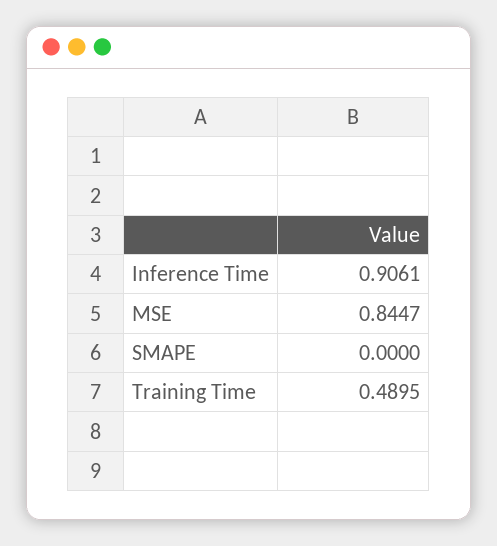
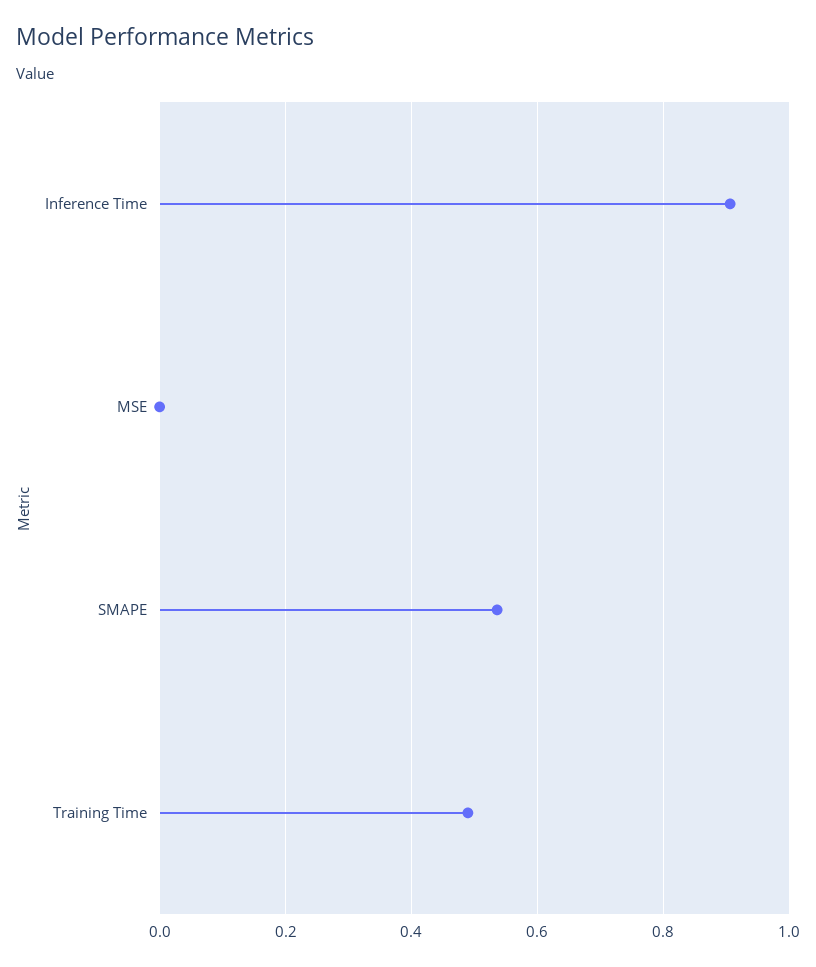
  {
    "Inference Time": 0.9061,
-   "MSE": 0.8447,
+   "MSE": 0,
-   "SMAPE": 0,
+   "SMAPE": 0.54,
    "Training Time": 0.4895
  }

